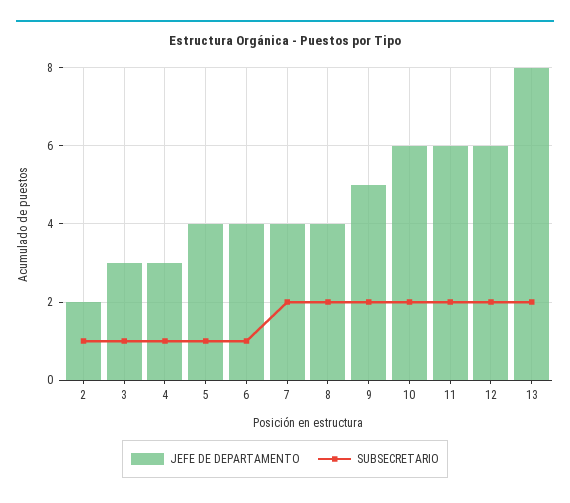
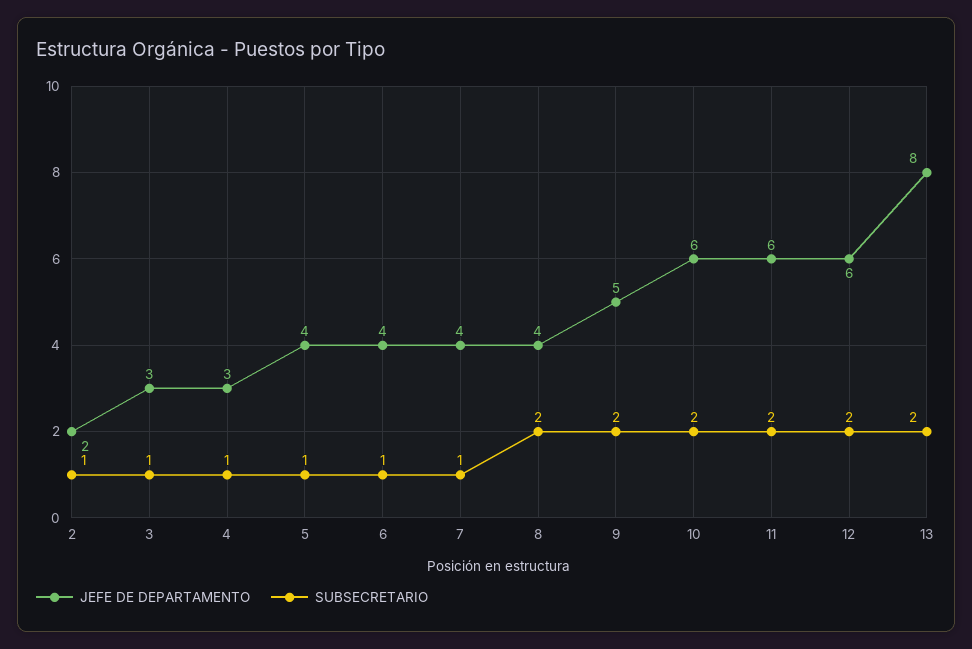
  {
    "JEFE DE DEPARTAMENTO": {
      "2": 2,
      "3": 3,
      "4": 3,
      "5": 4,
      "6": 4,
      "7": 4,
      "8": 4,
      "9": 5,
      "10": 6,
      "11": 6,
      "12": 6,
      "13": 8
    },
    "SUBSECRETARIO": {
      "2": 1,
      "3": 1,
      "4": 1,
      "5": 1,
      "6": 1,
-     "7": 2,
+     "7": 1,
      "8": 2,
      "9": 2,
      "10": 2,
      "11": 2,
      "12": 2,
      "13": 2
    }
  }

